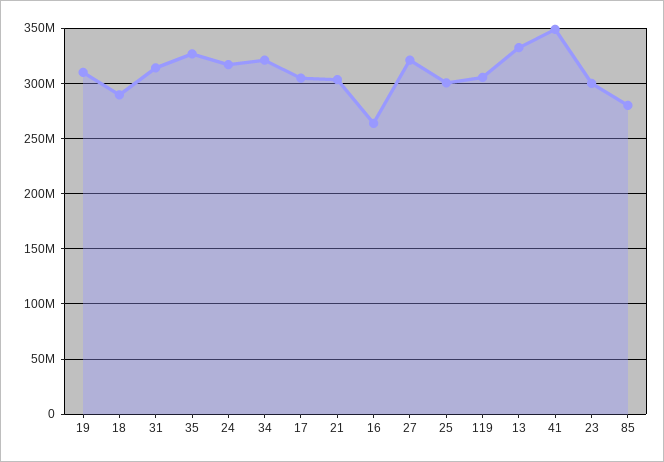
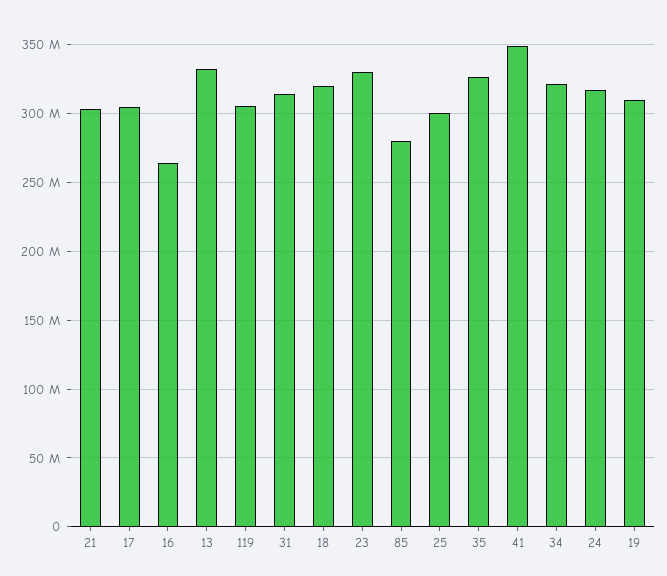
  {
    "19": 310000000,
-   "18": 290000000,
+   "18": 320000000,
    "31": 315000000,
    "35": 325000000,
    "24": 315000000,
    "34": 320000000,
    "17": 305000000,
    "21": 305000000,
    "16": 265000000,
-   "27": 320000000,
    "25": 300000000,
    "119": 305000000,
    "13": 330000000,
    "41": 350000000,
-   "23": 300000000,
+   "23": 330000000,
    "85": 280000000
  }

